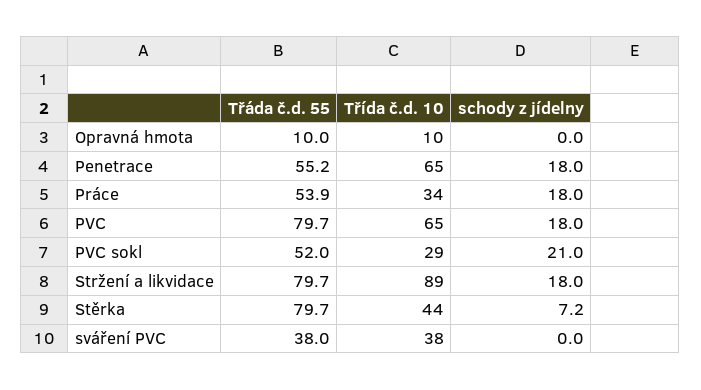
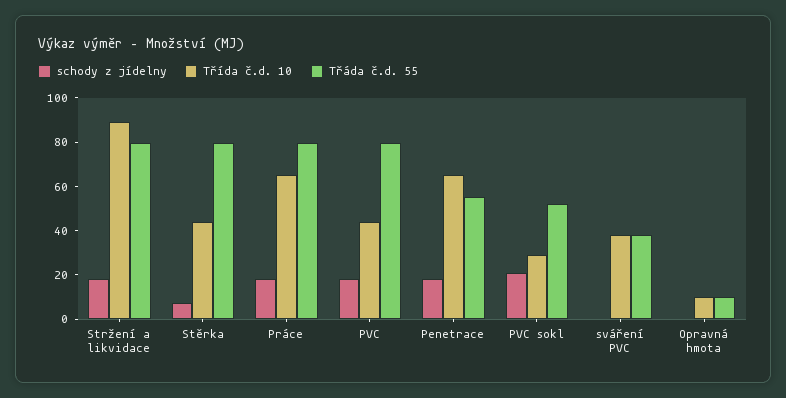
  {
    "Třáda č.d. 55": {
      "Opravná hmota": 10,
      "Penetrace": 55.2,
-     "Práce": 53.9,
+     "Práce": 80,
      "PVC": 79.7,
      "PVC sokl": 52,
      "Stržení a likvidace": 79.7,
      "Stěrka": 79.7,
      "sváření PVC": 38
    },
    "Třída č.d. 10": {
      "Opravná hmota": 10,
      "Penetrace": 65,
-     "Práce": 34,
+     "Práce": 65,
-     "PVC": 65,
+     "PVC": 45,
      "PVC sokl": 29,
      "Stržení a likvidace": 89,
      "Stěrka": 44,
      "sváření PVC": 38
    },
    "schody z jídelny": {
      "Opravná hmota": 0,
      "Penetrace": 18,
      "Práce": 18,
      "PVC": 18,
      "PVC sokl": 21,
      "Stržení a likvidace": 18,
      "Stěrka": 7.2,
      "sváření PVC": 0
    }
  }

